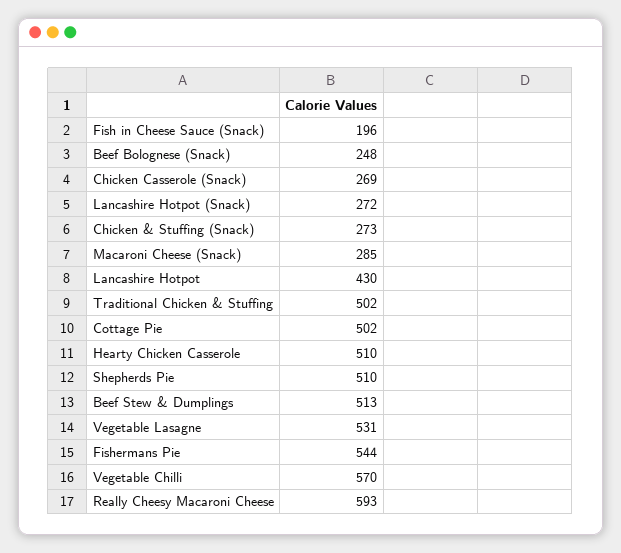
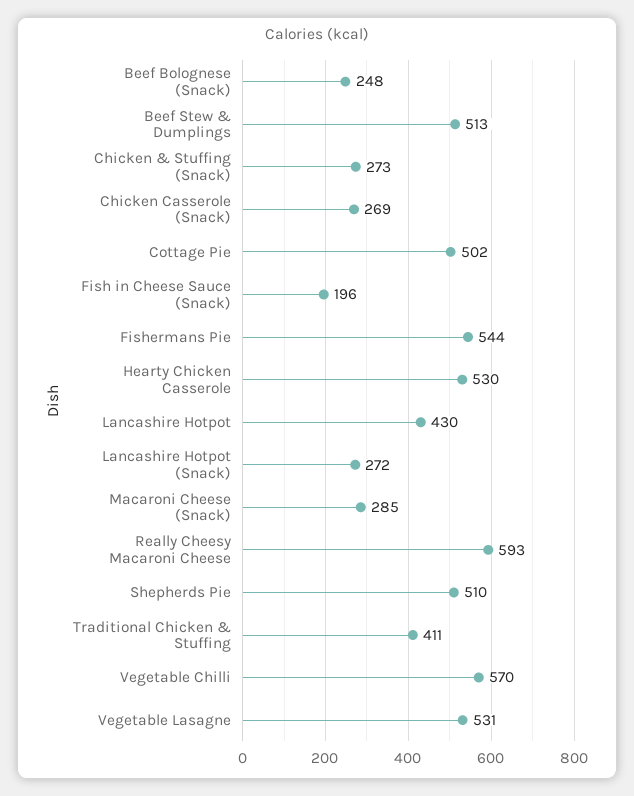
  {
    "Fish in Cheese Sauce (Snack)": 196,
    "Beef Bolognese (Snack)": 248,
    "Chicken Casserole (Snack)": 269,
    "Lancashire Hotpot (Snack)": 272,
    "Chicken & Stuffing (Snack)": 273,
    "Macaroni Cheese (Snack)": 285,
    "Lancashire Hotpot": 430,
-   "Traditional Chicken & Stuffing": 502,
+   "Traditional Chicken & Stuffing": 411,
    "Cottage Pie": 502,
-   "Hearty Chicken Casserole": 510,
+   "Hearty Chicken Casserole": 530,
    "Shepherds Pie": 510,
    "Beef Stew & Dumplings": 513,
    "Vegetable Lasagne": 531,
    "Fishermans Pie": 544,
    "Vegetable Chilli": 570,
    "Really Cheesy Macaroni Cheese": 593
  }

